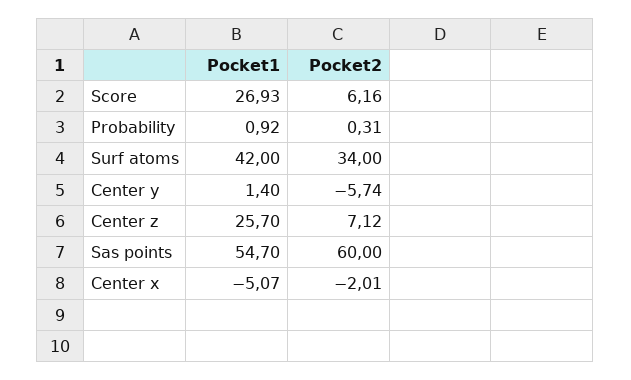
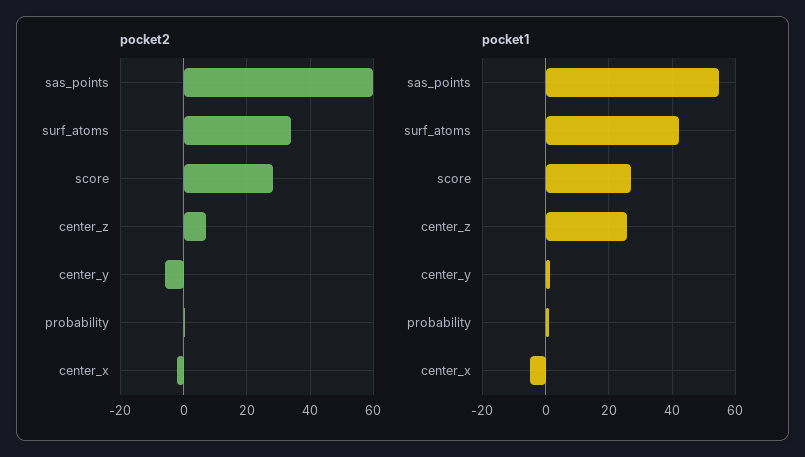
  {
    "Pocket1": {
      "Score": 26.93,
      "Probability": 0.92,
      "Surf atoms": 42,
      "Center y": 1.4,
      "Center z": 25.7,
      "Sas points": 54.7,
      "Center x": -5.07
    },
    "Pocket2": {
-     "Score": 6.16,
+     "Score": 28,
      "Probability": 0.31,
      "Surf atoms": 34,
      "Center y": -5.74,
      "Center z": 7.12,
      "Sas points": 60,
      "Center x": -2.01
    }
  }

